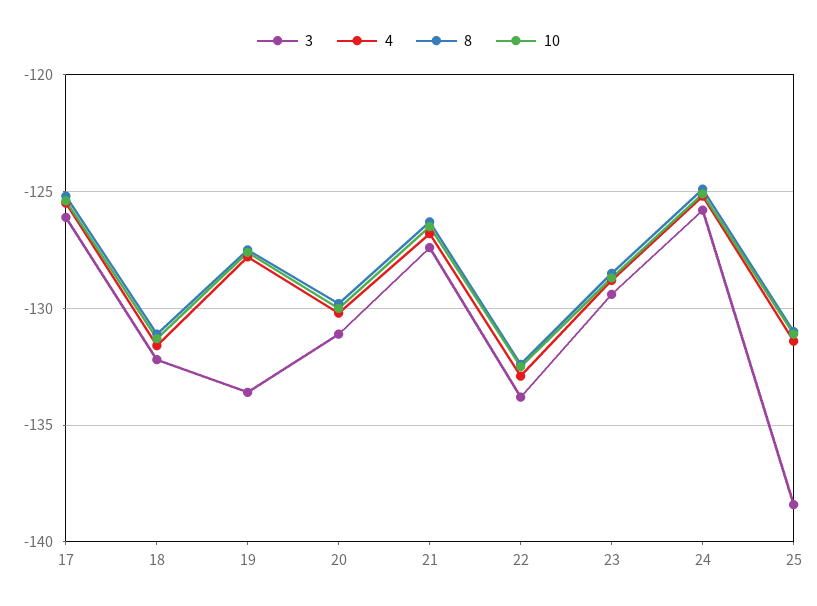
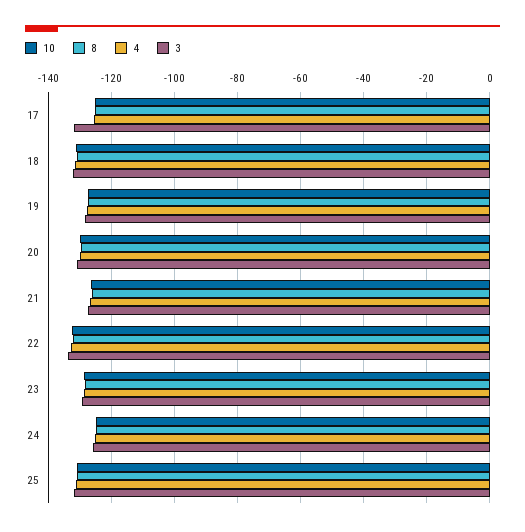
  {
    "3": {
-     "17": -126,
+     "17": -132,
      "18": -132,
-     "19": -133.5,
+     "19": -128,
      "20": -131,
      "21": -127.5,
      "22": -134,
      "23": -129.5,
      "24": -126,
-     "25": -138.5
+     "25": -132
    },
    "4": {
      "17": -125.5,
      "18": -131.5,
      "19": -128,
      "20": -130,
      "21": -127,
      "22": -133,
      "23": -129,
      "24": -125,
      "25": -131.5
    },
    "8": {
      "17": -125,
      "18": -131,
      "19": -127.5,
      "20": -130,
      "21": -126.5,
      "22": -132.5,
      "23": -128.5,
      "24": -125,
      "25": -131
    },
    "10": {
      "17": -125.5,
      "18": -131.5,
      "19": -127.5,
      "20": -130,
      "21": -126.5,
      "22": -132.5,
      "23": -128.5,
      "24": -125,
      "25": -131
    }
  }

